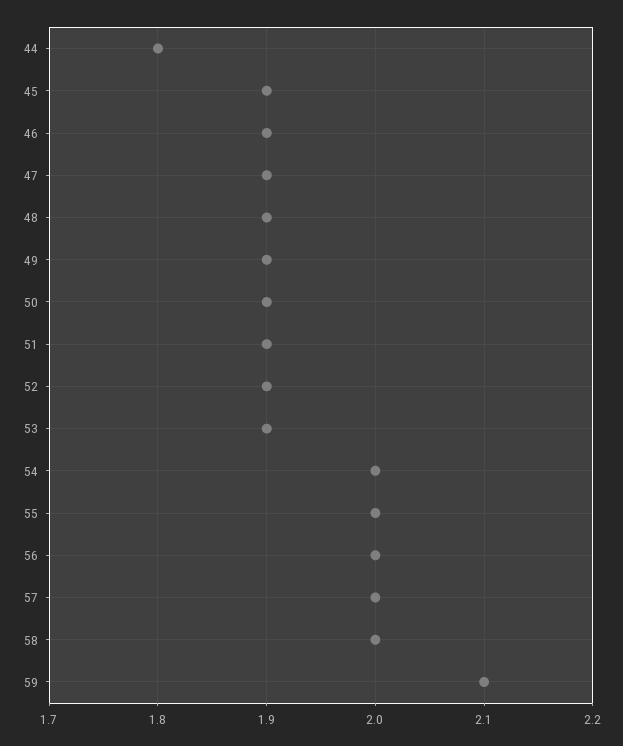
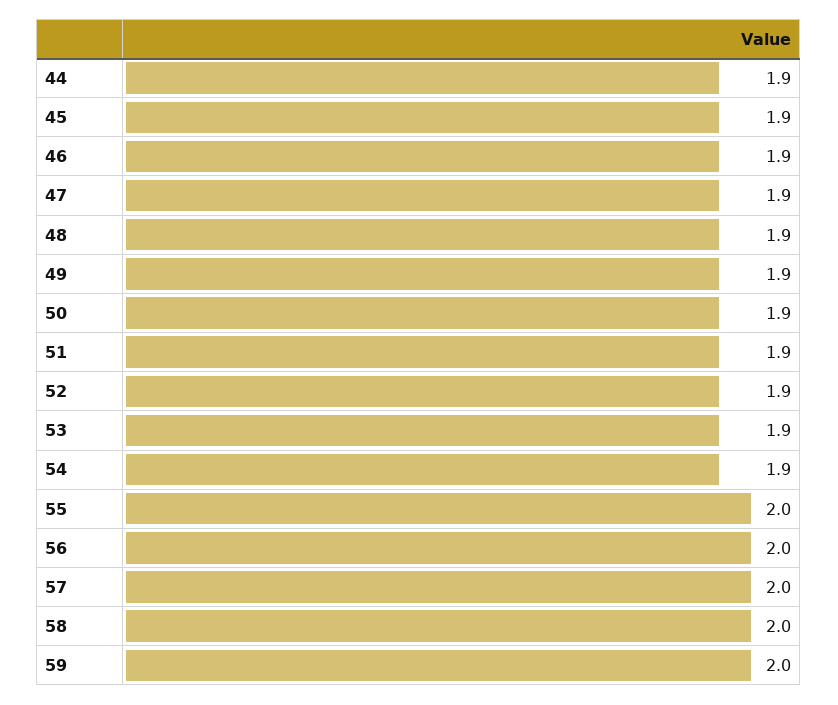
  {
-   "44": 1.8,
+   "44": 1.9,
    "45": 1.9,
    "46": 1.9,
    "47": 1.9,
    "48": 1.9,
    "49": 1.9,
    "50": 1.9,
    "51": 1.9,
    "52": 1.9,
    "53": 1.9,
-   "54": 2,
+   "54": 1.9,
    "55": 2,
    "56": 2,
    "57": 2,
    "58": 2,
-   "59": 2.1
+   "59": 2
  }

